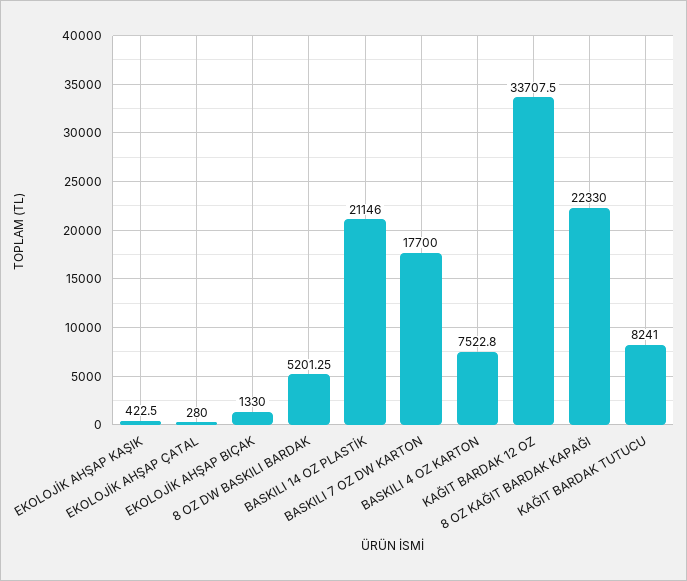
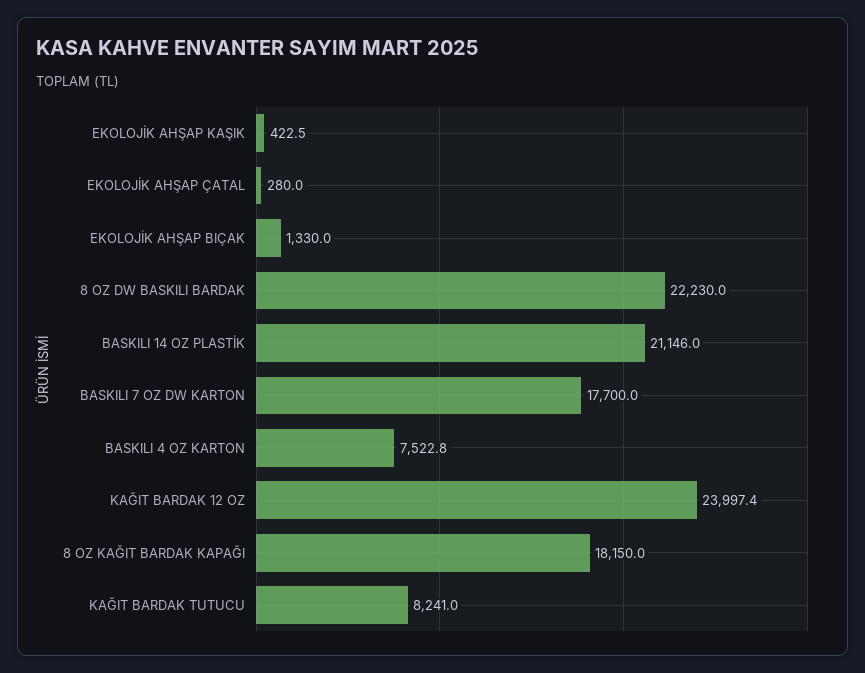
  {
    "EKOLOJİK AHŞAP KAŞIK": 422.5,
    "EKOLOJİK AHŞAP ÇATAL": 280,
    "EKOLOJİK AHŞAP BIÇAK": 1330,
-   "8 OZ DW BASKILI BARDAK": 5201.25,
+   "8 OZ DW BASKILI BARDAK": 22230,
    "BASKILI 14 OZ PLASTİK": 21146,
    "BASKILI 7 OZ DW KARTON": 17700,
    "BASKILI 4 OZ KARTON": 7522.8,
-   "KAĞIT BARDAK 12 OZ": 33707.5,
+   "KAĞIT BARDAK 12 OZ": 23997.4,
-   "8 OZ KAĞIT BARDAK KAPAĞI": 22330,
+   "8 OZ KAĞIT BARDAK KAPAĞI": 18150,
    "KAĞIT BARDAK TUTUCU": 8241
  }

